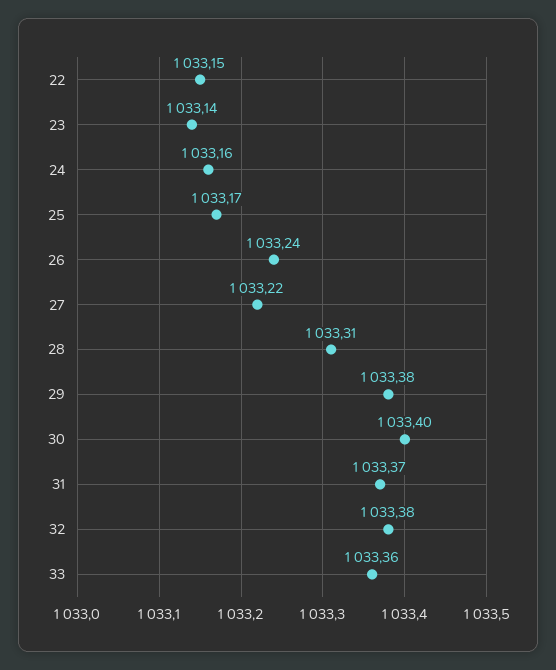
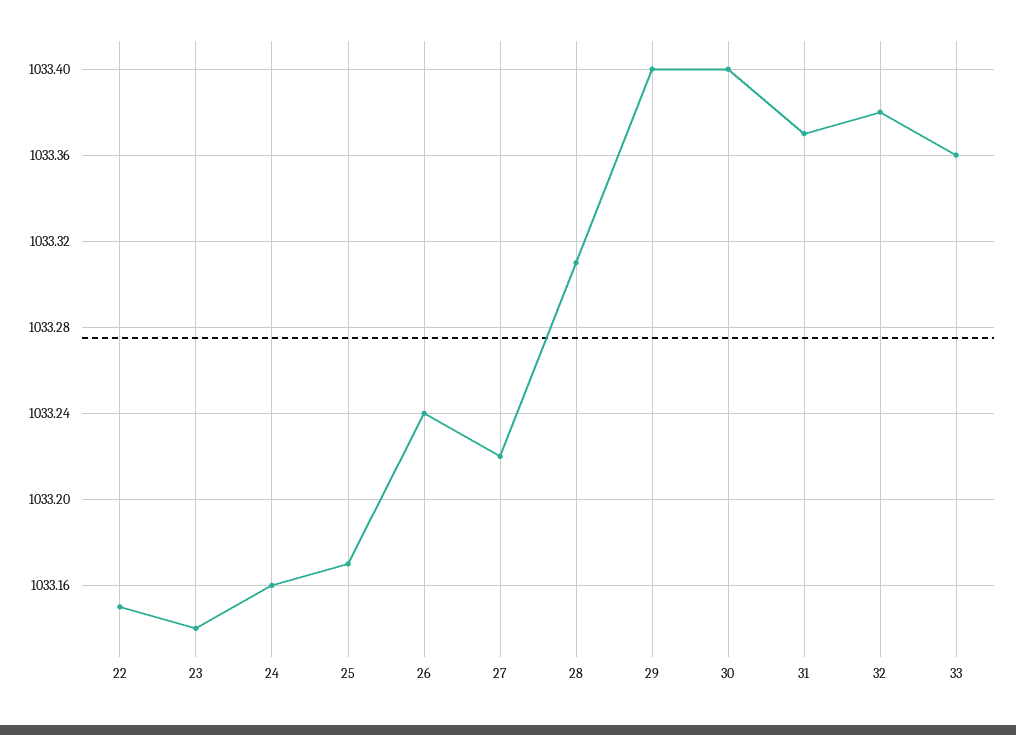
  {
    "22": 1033.15,
    "23": 1033.14,
    "24": 1033.16,
    "25": 1033.17,
    "26": 1033.24,
    "27": 1033.22,
    "28": 1033.31,
-   "29": 1033.38,
+   "29": 1033.4,
    "30": 1033.4,
    "31": 1033.37,
    "32": 1033.38,
    "33": 1033.36
  }

